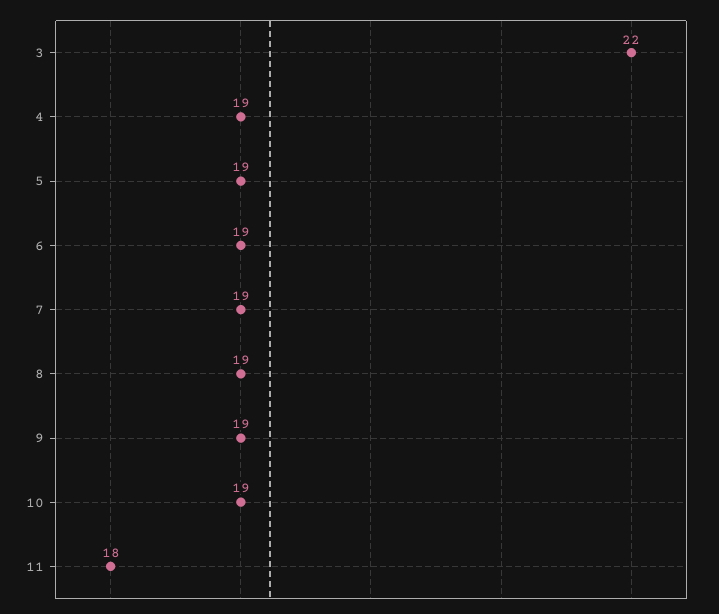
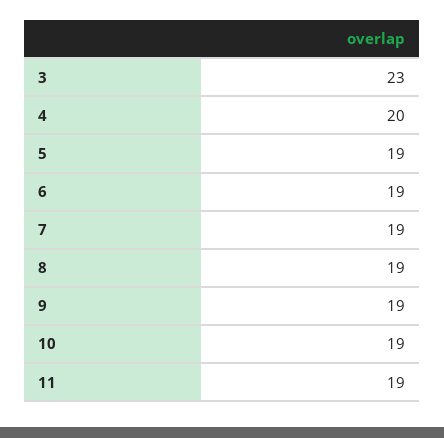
  {
-   "3": 22,
+   "3": 23,
-   "4": 19,
+   "4": 20,
    "5": 19,
    "6": 19,
    "7": 19,
    "8": 19,
    "9": 19,
    "10": 19,
-   "11": 18
+   "11": 19
  }

